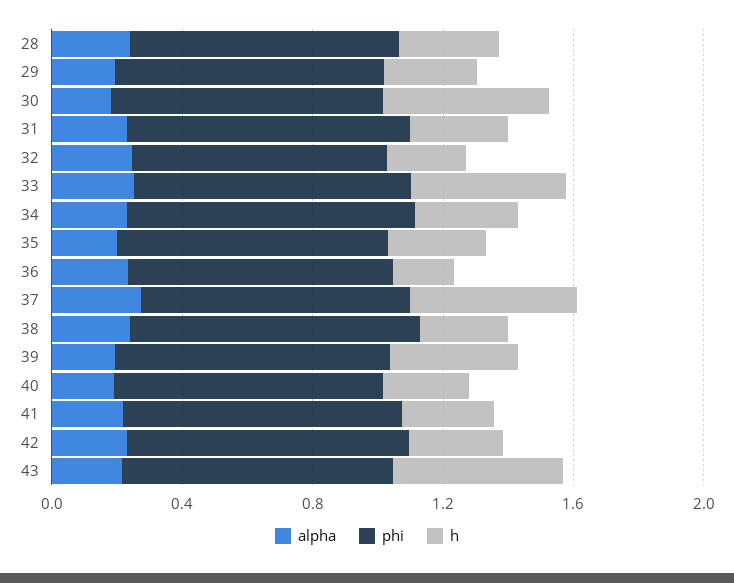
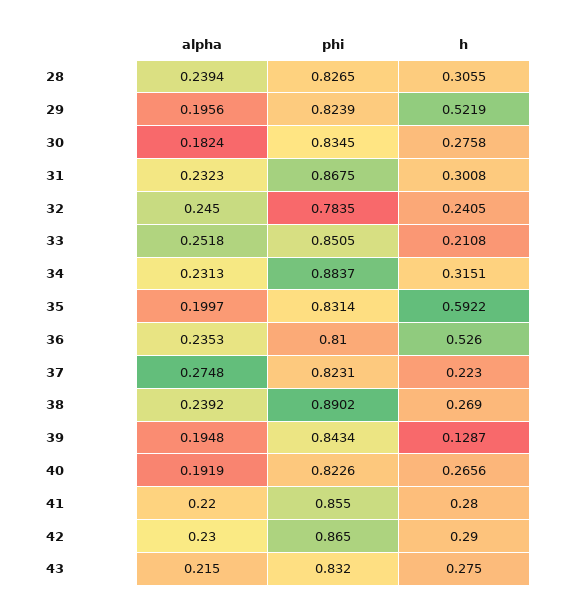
  {
    "alpha": {
      "28": 0.2394,
      "29": 0.1956,
      "30": 0.1824,
      "31": 0.2323,
      "32": 0.245,
      "33": 0.2518,
      "34": 0.2313,
      "35": 0.1997,
      "36": 0.2353,
      "37": 0.2748,
      "38": 0.2392,
      "39": 0.1948,
      "40": 0.1919,
      "41": 0.22,
      "42": 0.23,
      "43": 0.215
    },
    "phi": {
      "28": 0.8265,
      "29": 0.8239,
      "30": 0.8345,
      "31": 0.8675,
      "32": 0.7835,
      "33": 0.8505,
      "34": 0.8837,
      "35": 0.8314,
      "36": 0.81,
      "37": 0.8231,
      "38": 0.8902,
      "39": 0.8434,
      "40": 0.8226,
      "41": 0.855,
      "42": 0.865,
      "43": 0.832
    },
    "h": {
      "28": 0.3055,
-     "29": 0.3,
+     "29": 0.5219,
-     "30": 0.5,
+     "30": 0.2758,
      "31": 0.3008,
      "32": 0.2405,
-     "33": 0.5,
+     "33": 0.2108,
      "34": 0.3151,
-     "35": 0.3,
+     "35": 0.5922,
-     "36": 0.2,
+     "36": 0.526,
-     "37": 0.5,
+     "37": 0.223,
      "38": 0.269,
-     "39": 0.4,
+     "39": 0.1287,
      "40": 0.2656,
      "41": 0.28,
      "42": 0.29,
-     "43": 0.5
+     "43": 0.275
    }
  }

